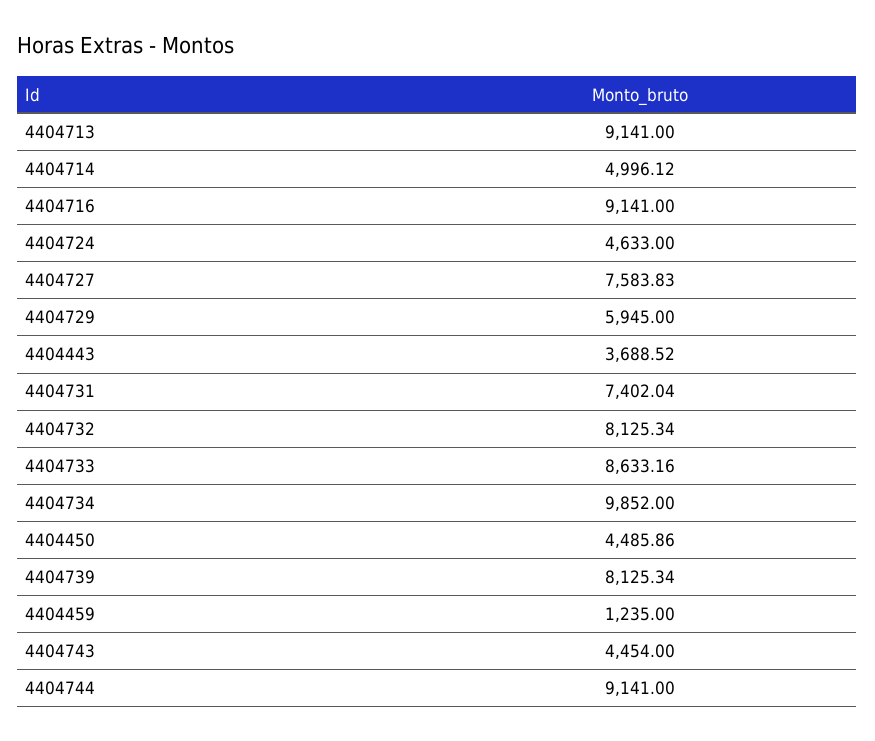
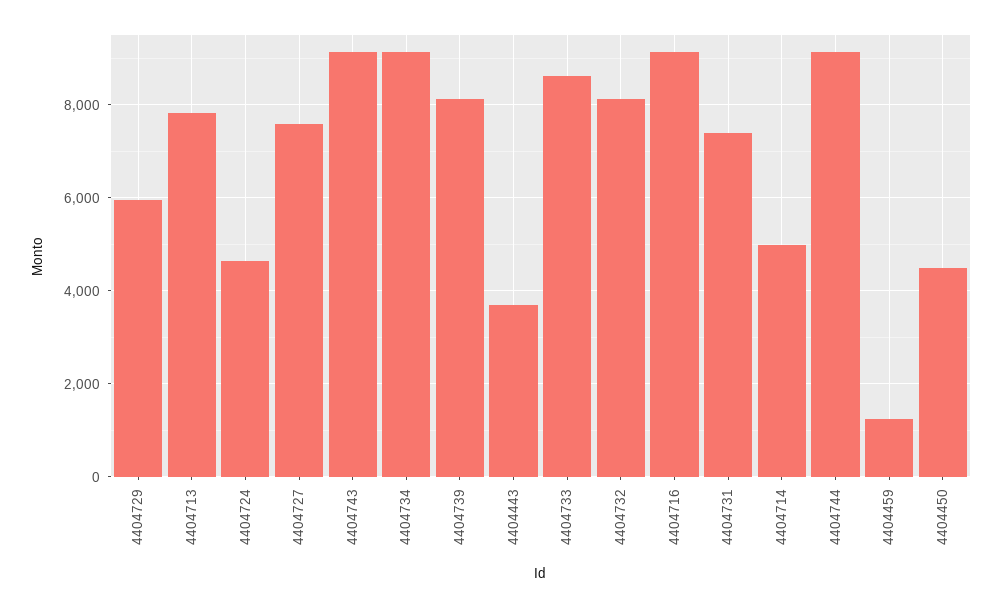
  {
-   "4404713": 9141,
+   "4404713": 7800,
    "4404714": 4996.12,
    "4404716": 9141,
    "4404724": 4633,
    "4404727": 7583.83,
    "4404729": 5945,
    "4404443": 3688.52,
    "4404731": 7402.04,
    "4404732": 8125.34,
    "4404733": 8633.16,
-   "4404734": 9852,
+   "4404734": 9200,
    "4404450": 4485.86,
    "4404739": 8125.34,
    "4404459": 1235,
-   "4404743": 4454,
+   "4404743": 9200,
    "4404744": 9141
  }

